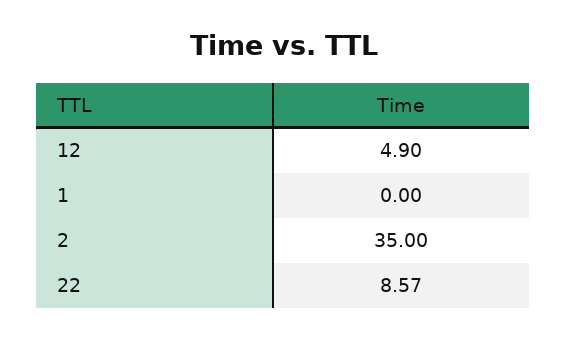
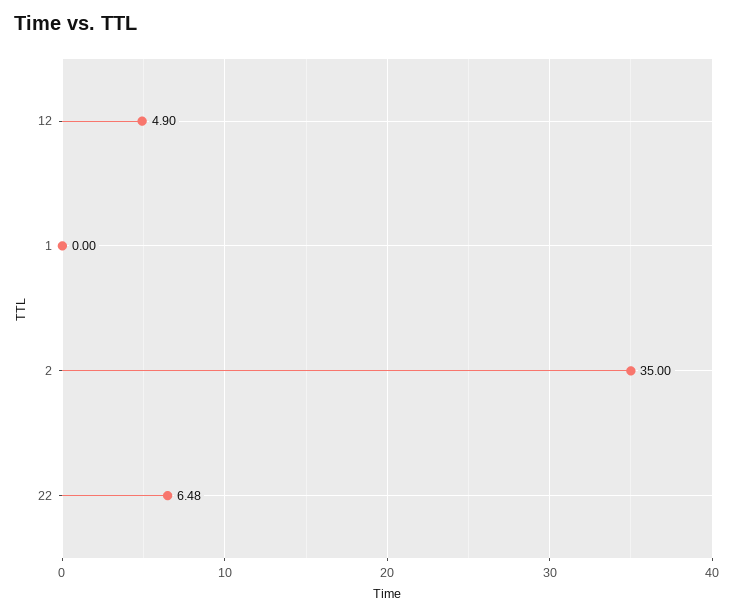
  {
    "12": 4.9,
    "1": 0,
    "2": 35,
-   "22": 8.57
+   "22": 6.48
  }

